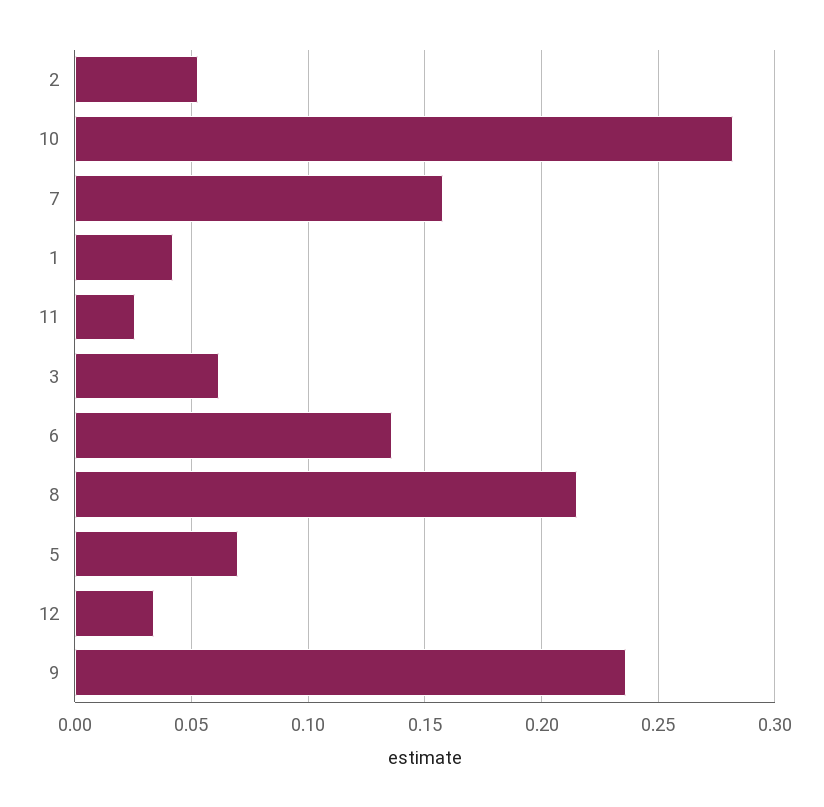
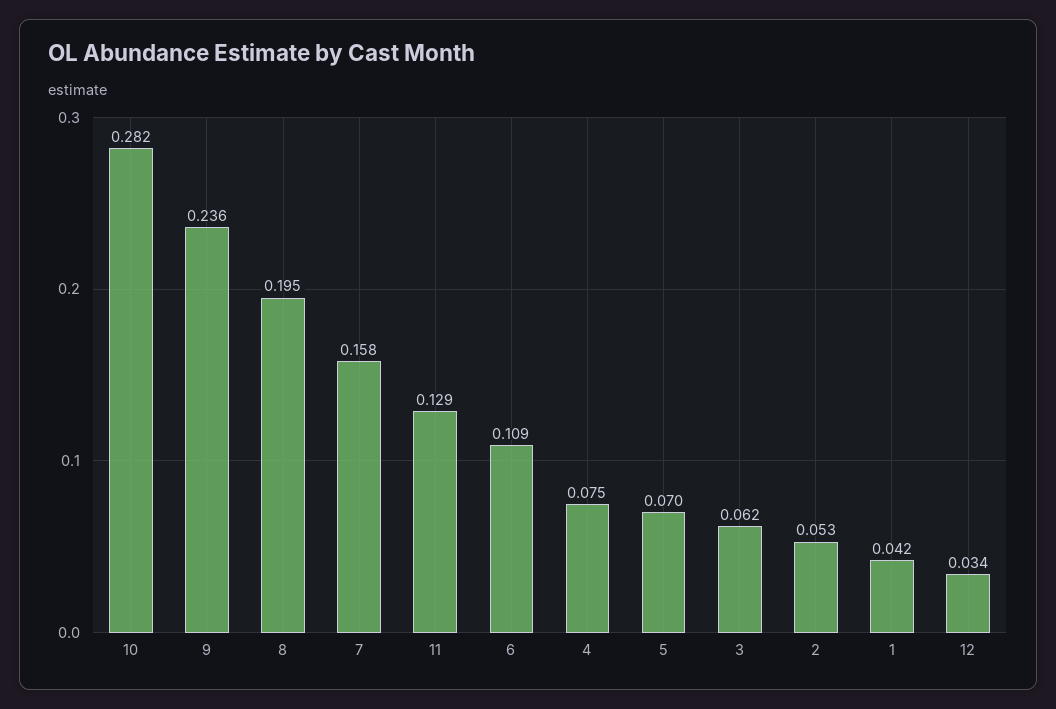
  {
    "2": 0.053,
    "10": 0.282,
    "7": 0.158,
    "1": 0.042,
-   "11": 0.025,
+   "11": 0.129,
    "3": 0.062,
-   "6": 0.135,
+   "6": 0.109,
-   "8": 0.215,
+   "8": 0.195,
    "5": 0.07,
    "12": 0.034,
-   "9": 0.236
+   "9": 0.236,
+   "4": 0.075
  }

